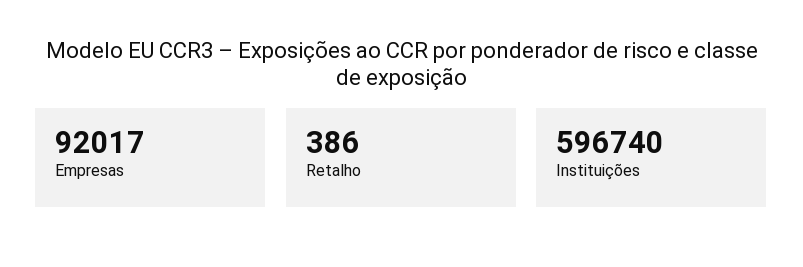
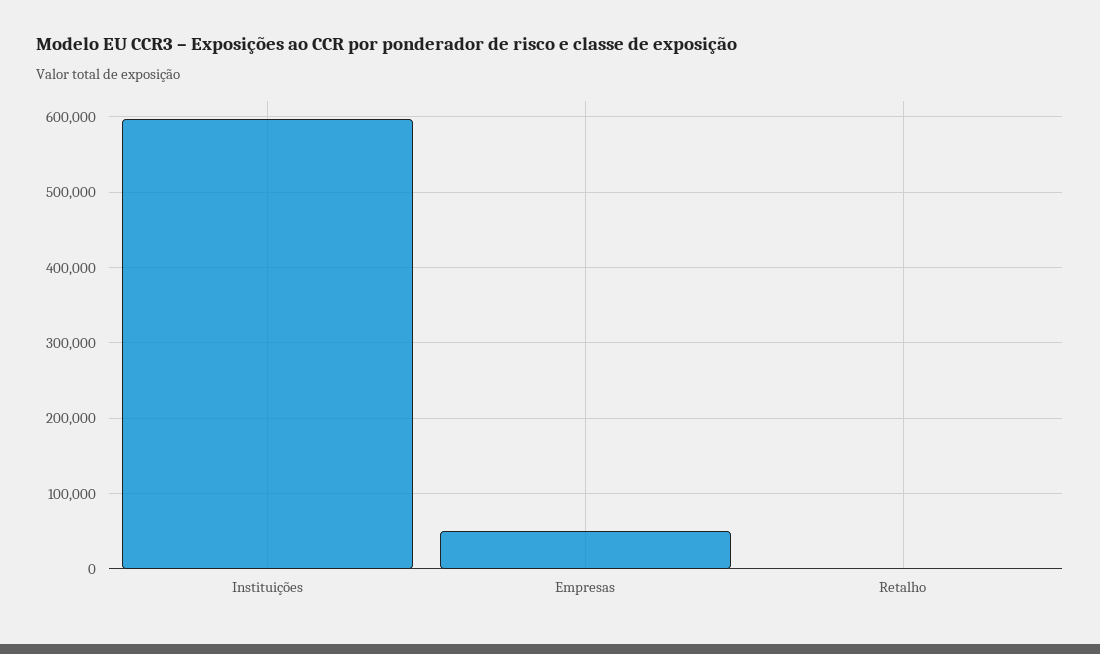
  {
-   "Empresas": 92017,
+   "Empresas": 50000,
    "Retalho": 386,
    "Instituições": 596740
  }

